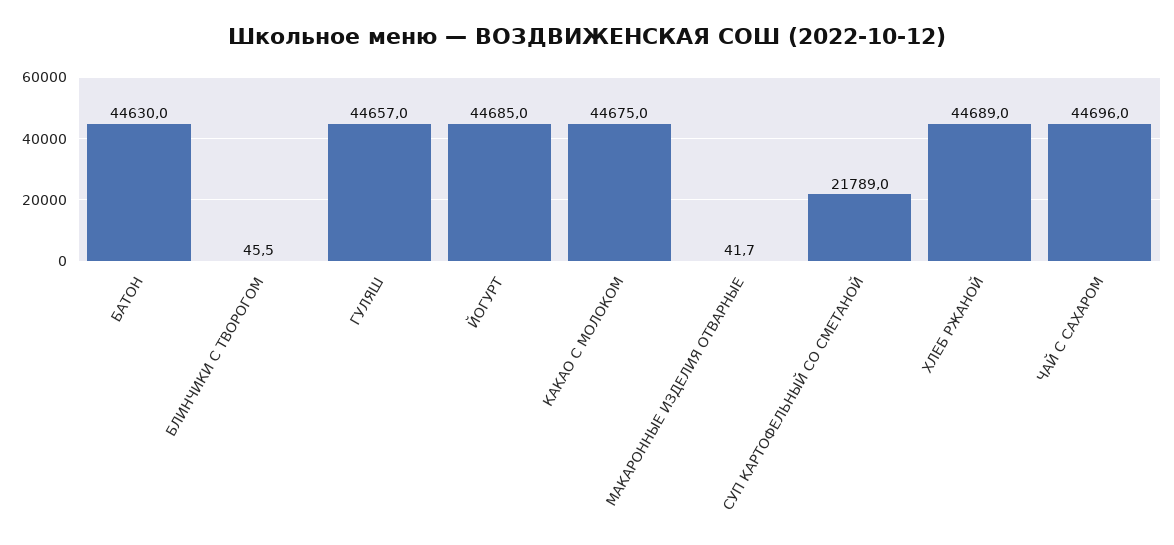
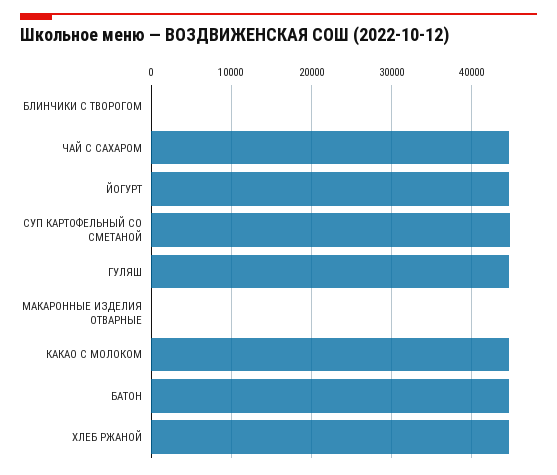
  {
    "БАТОН": 44630,
    "БЛИНЧИКИ С ТВОРОГОМ": 45.5,
    "ГУЛЯШ": 44657,
    "ЙОГУРТ": 44685,
    "КАКАО С МОЛОКОМ": 44675,
    "МАКАРОННЫЕ ИЗДЕЛИЯ ОТВАРНЫЕ": 41.7,
-   "СУП КАРТОФЕЛЬНЫЙ СО СМЕТАНОЙ": 21789,
+   "СУП КАРТОФЕЛЬНЫЙ СО СМЕТАНОЙ": 45000,
    "ХЛЕБ РЖАНОЙ": 44689,
    "ЧАЙ С САХАРОМ": 44696
  }

